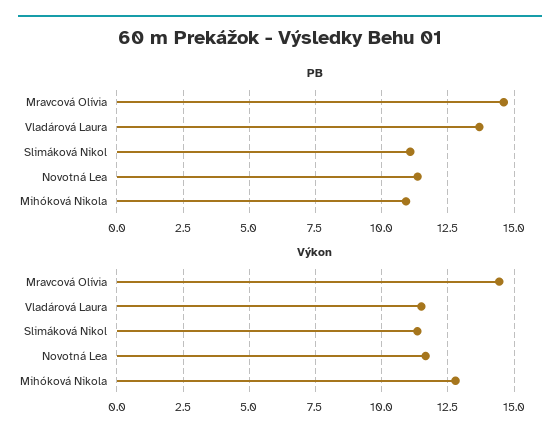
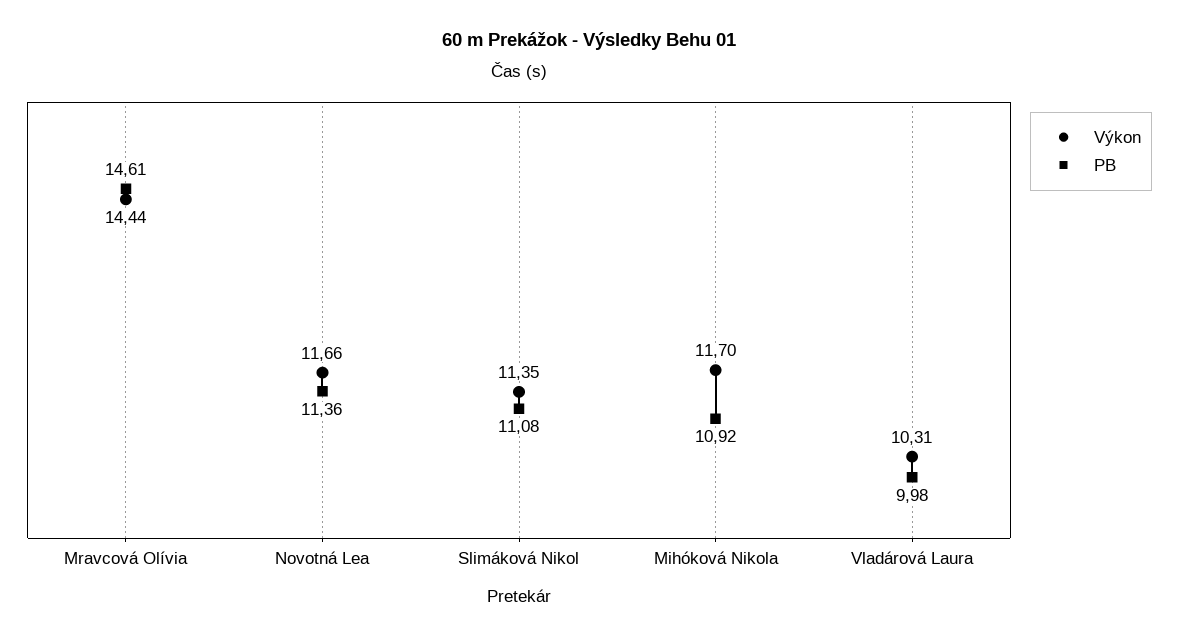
  {
    "PB": {
      "Mravcová Olívia": 14.61,
-     "Vladárová Laura": 13.75,
+     "Vladárová Laura": 9.98,
      "Slimáková Nikol": 11.08,
      "Novotná Lea": 11.36,
      "Mihóková Nikola": 10.92
    },
    "Výkon": {
      "Mravcová Olívia": 14.44,
-     "Vladárová Laura": 11.5,
+     "Vladárová Laura": 10.31,
      "Slimáková Nikol": 11.35,
      "Novotná Lea": 11.66,
-     "Mihóková Nikola": 12.75
+     "Mihóková Nikola": 11.7
    }
  }

